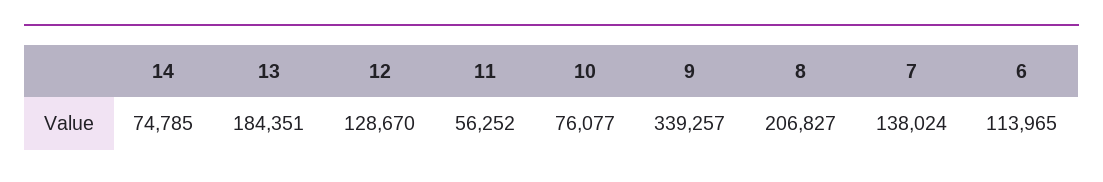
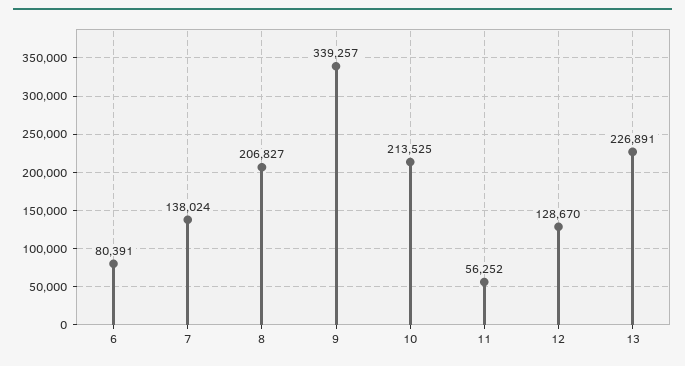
  {
-   "14": 74785,
-   "13": 184351,
+   "13": 226891,
    "12": 128670,
    "11": 56252,
-   "10": 76077,
+   "10": 213525,
    "9": 339257,
    "8": 206827,
    "7": 138024,
-   "6": 113965
+   "6": 80391
  }

